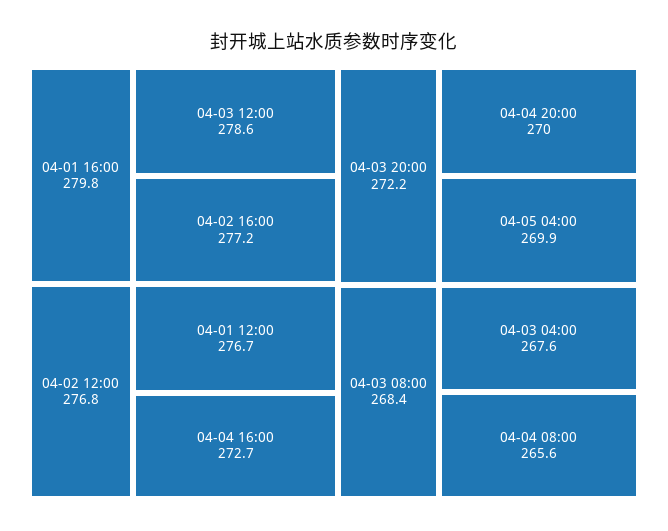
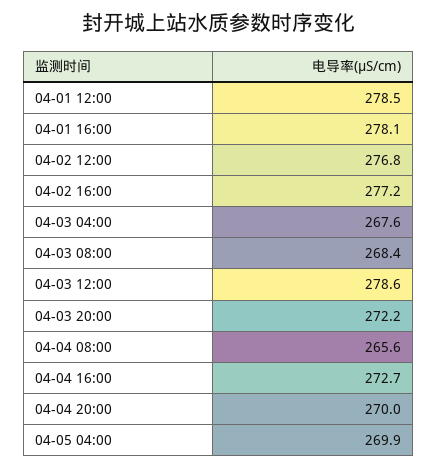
  {
-   "04-01 16:00": 279.8,
+   "04-01 16:00": 278.1,
    "04-03 12:00": 278.6,
    "04-02 16:00": 277.2,
    "04-02 12:00": 276.8,
-   "04-01 12:00": 276.7,
+   "04-01 12:00": 278.5,
    "04-04 16:00": 272.7,
    "04-03 20:00": 272.2,
    "04-04 20:00": 270,
    "04-05 04:00": 269.9,
    "04-03 08:00": 268.4,
    "04-03 04:00": 267.6,
    "04-04 08:00": 265.6
  }

